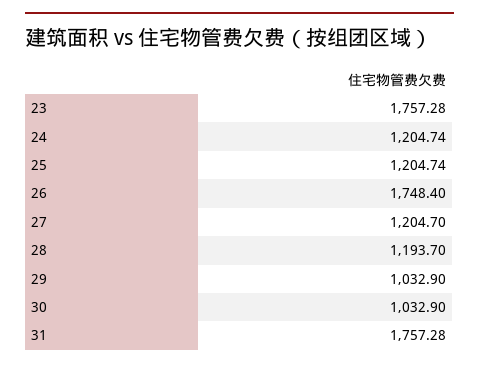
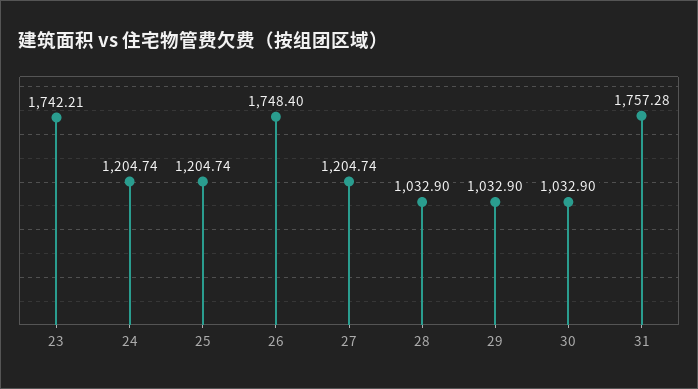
  {
-   "23": 1757.28,
+   "23": 1742.21,
    "24": 1204.74,
    "25": 1204.74,
    "26": 1748.4,
-   "27": 1204.7,
+   "27": 1204.74,
-   "28": 1193.7,
+   "28": 1032.9,
    "29": 1032.9,
    "30": 1032.9,
    "31": 1757.28
  }

